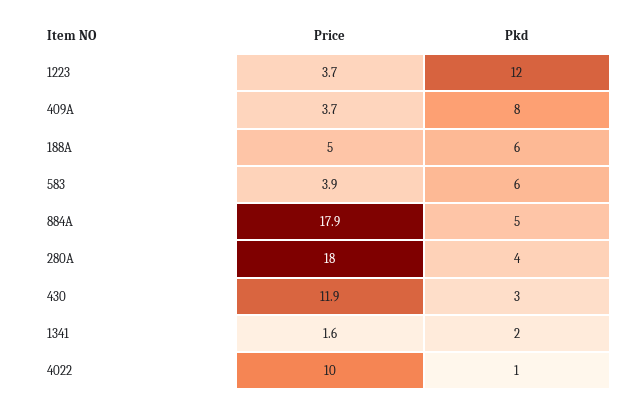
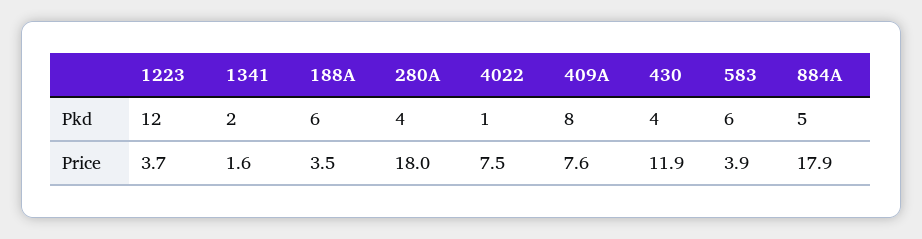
  {
    "Price": {
      "1223": 3.7,
-     "409A": 3.7,
+     "409A": 7.6,
-     "188A": 5,
+     "188A": 3.5,
      "583": 3.9,
      "884A": 17.9,
      "280A": 18,
      "430": 11.9,
      "1341": 1.6,
-     "4022": 10
+     "4022": 7.5
    },
    "Pkd": {
      "1223": 12,
      "409A": 8,
      "188A": 6,
      "583": 6,
      "884A": 5,
      "280A": 4,
-     "430": 3,
+     "430": 4,
      "1341": 2,
      "4022": 1
    }
  }

